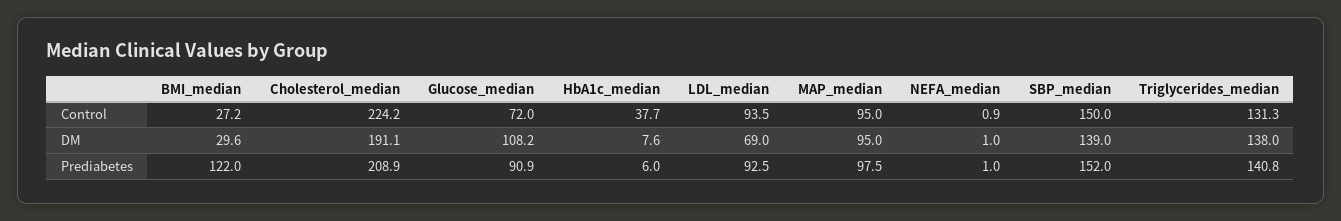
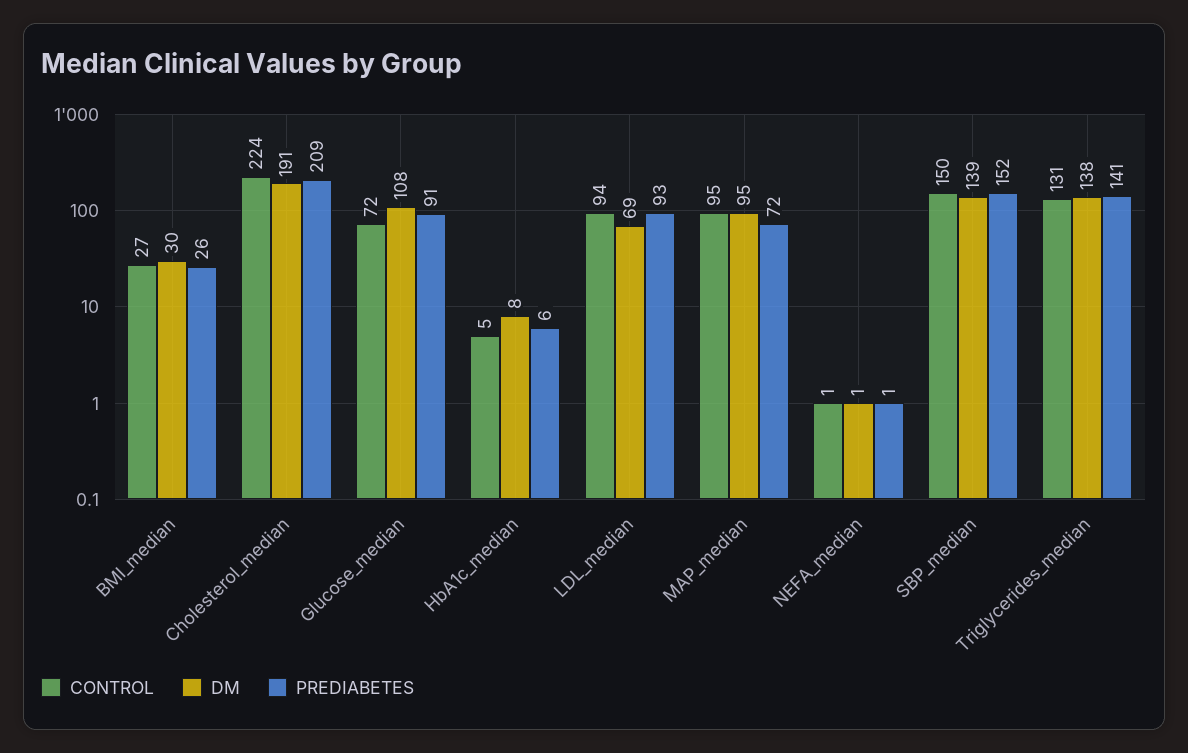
  {
    "Control": {
      "BMI_median": 27.2,
      "Cholesterol_median": 224.2,
      "Glucose_median": 72,
-     "HbA1c_median": 37.7,
+     "HbA1c_median": 5,
      "LDL_median": 93.5,
      "MAP_median": 95,
      "NEFA_median": 0.9,
      "SBP_median": 150,
      "Triglycerides_median": 131.3
    },
    "DM": {
      "BMI_median": 29.6,
      "Cholesterol_median": 191.1,
      "Glucose_median": 108.2,
      "HbA1c_median": 7.6,
      "LDL_median": 69,
      "MAP_median": 95,
      "NEFA_median": 1,
      "SBP_median": 139,
      "Triglycerides_median": 138
    },
    "Prediabetes": {
-     "BMI_median": 122,
+     "BMI_median": 26,
      "Cholesterol_median": 208.9,
      "Glucose_median": 90.9,
      "HbA1c_median": 6,
      "LDL_median": 92.5,
-     "MAP_median": 97.5,
+     "MAP_median": 72,
      "NEFA_median": 1,
      "SBP_median": 152,
      "Triglycerides_median": 140.8
    }
  }

